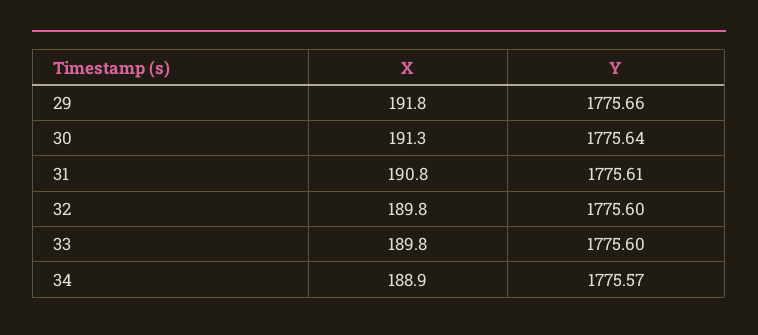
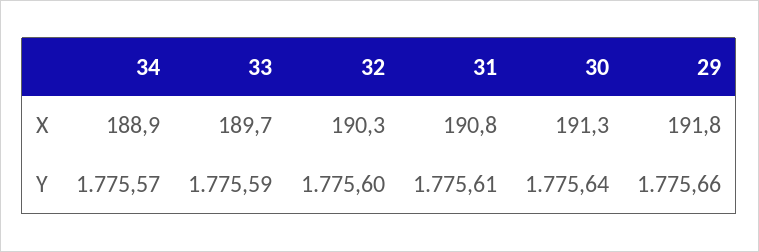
  {
    "X": {
      "29": 191.8,
      "30": 191.3,
      "31": 190.8,
-     "32": 189.8,
+     "32": 190.3,
-     "33": 189.8,
+     "33": 189.7,
      "34": 188.9
    },
    "Y": {
      "29": 1775.66,
      "30": 1775.64,
      "31": 1775.61,
      "32": 1775.6,
-     "33": 1775.6,
+     "33": 1775.59,
      "34": 1775.57
    }
  }

